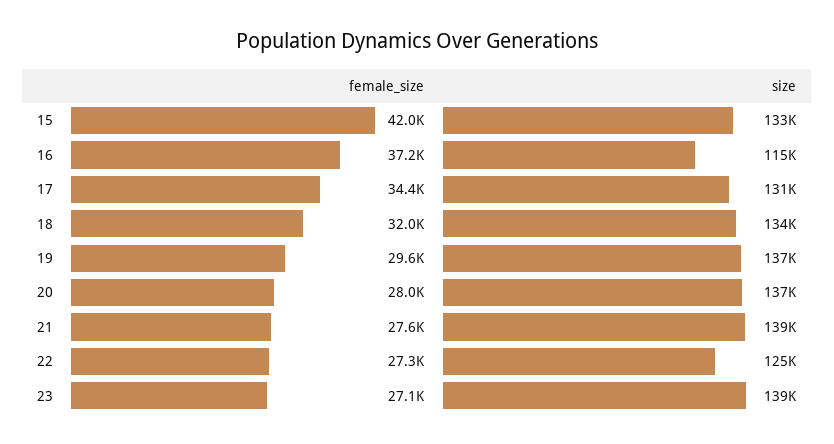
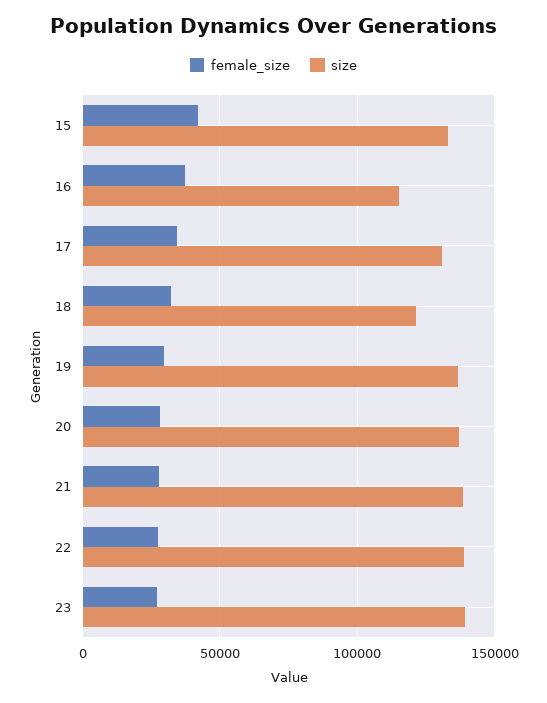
  {
    "female_size": {
      "15": 42000,
      "16": 37200,
      "17": 34400,
      "18": 32000,
      "19": 29600,
      "20": 28000,
      "21": 27600,
      "22": 27300,
      "23": 27100
    },
    "size": {
      "15": 133000,
      "16": 115000,
      "17": 131000,
-     "18": 134000,
+     "18": 120000,
      "19": 137000,
      "20": 137000,
      "21": 139000,
-     "22": 125000,
+     "22": 140000,
      "23": 139000
    }
  }

